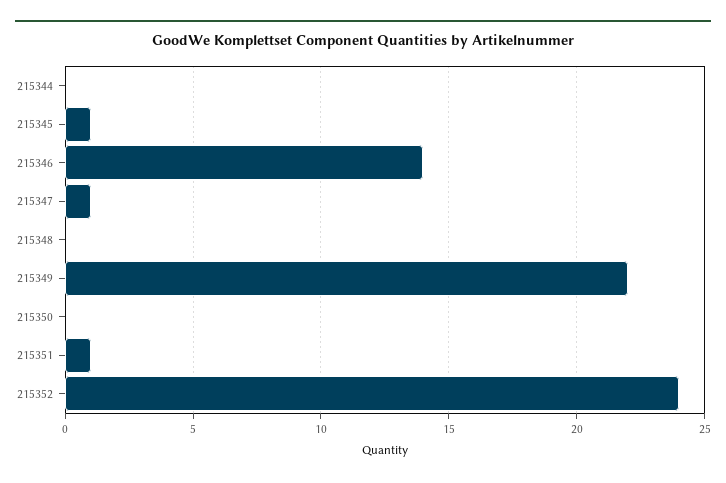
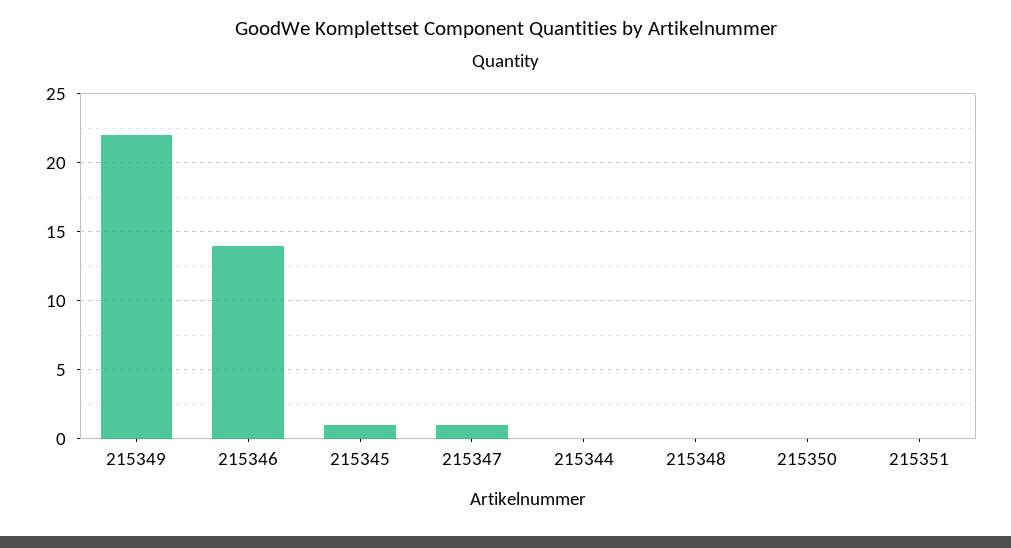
  {
    "215344": 0,
    "215345": 1,
    "215346": 14,
    "215347": 1,
    "215348": 0,
    "215349": 22,
    "215350": 0,
-   "215351": 1,
+   "215351": 0
-   "215352": 24
  }

